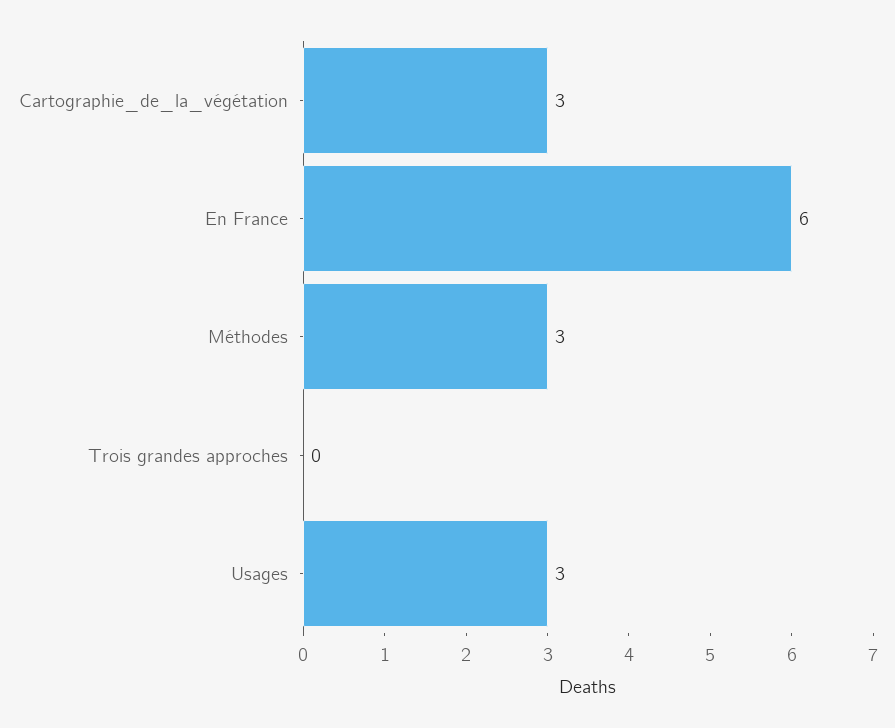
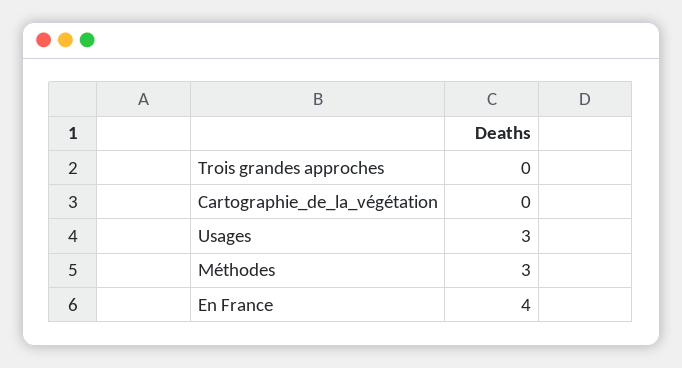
  {
-   "Cartographie_de_la_végétation": 3,
+   "Cartographie_de_la_végétation": 0,
-   "En France": 6,
+   "En France": 4,
    "Méthodes": 3,
    "Trois grandes approches": 0,
    "Usages": 3
  }

